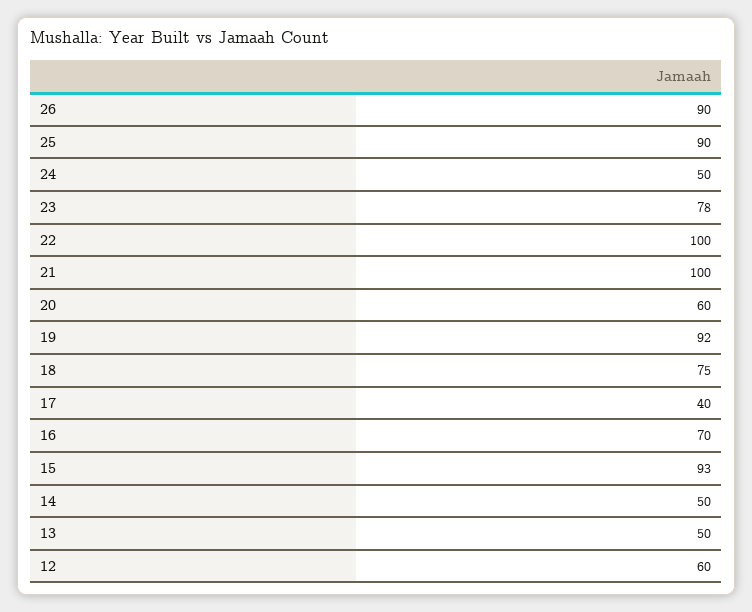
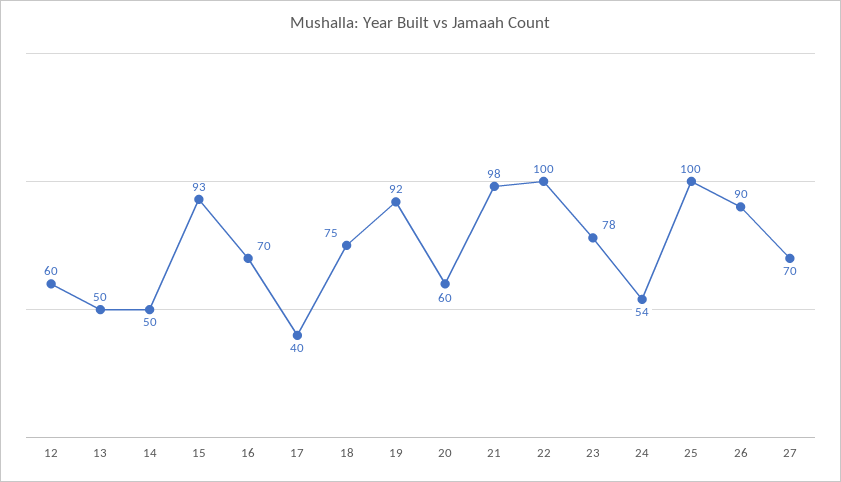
  {
    "26": 90,
-   "25": 90,
+   "25": 100,
-   "24": 50,
+   "24": 54,
    "23": 78,
    "22": 100,
-   "21": 100,
+   "21": 98,
    "20": 60,
    "19": 92,
    "18": 75,
    "17": 40,
    "16": 70,
    "15": 93,
    "14": 50,
    "13": 50,
-   "12": 60
+   "12": 60,
+   "27": 70
  }

